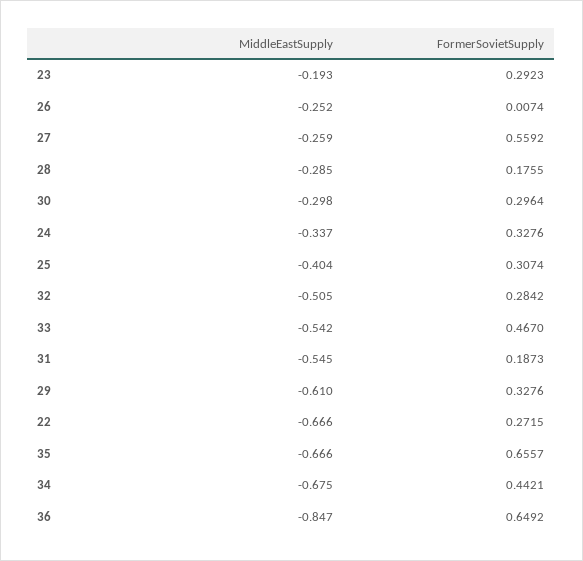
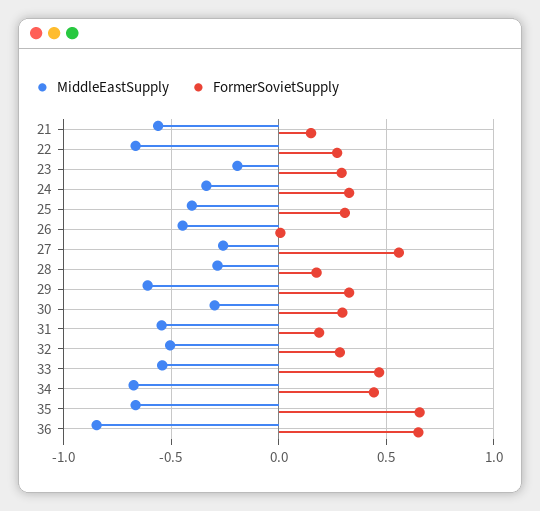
  {
    "MiddleEastSupply": {
      "23": -0.193,
-     "26": -0.252,
+     "26": -0.45,
      "27": -0.259,
      "28": -0.285,
      "30": -0.298,
      "24": -0.337,
      "25": -0.404,
      "32": -0.505,
      "33": -0.542,
      "31": -0.545,
      "29": -0.61,
      "22": -0.666,
      "35": -0.666,
      "34": -0.675,
-     "36": -0.847
+     "36": -0.847,
+     "21": -0.55
    },
    "FormerSovietSupply": {
      "23": 0.2923,
      "26": 0.0074,
      "27": 0.5592,
      "28": 0.1755,
      "30": 0.2964,
      "24": 0.3276,
      "25": 0.3074,
      "32": 0.2842,
      "33": 0.467,
      "31": 0.1873,
      "29": 0.3276,
      "22": 0.2715,
      "35": 0.6557,
      "34": 0.4421,
-     "36": 0.6492
+     "36": 0.6492,
+     "21": 0.15
    }
  }

